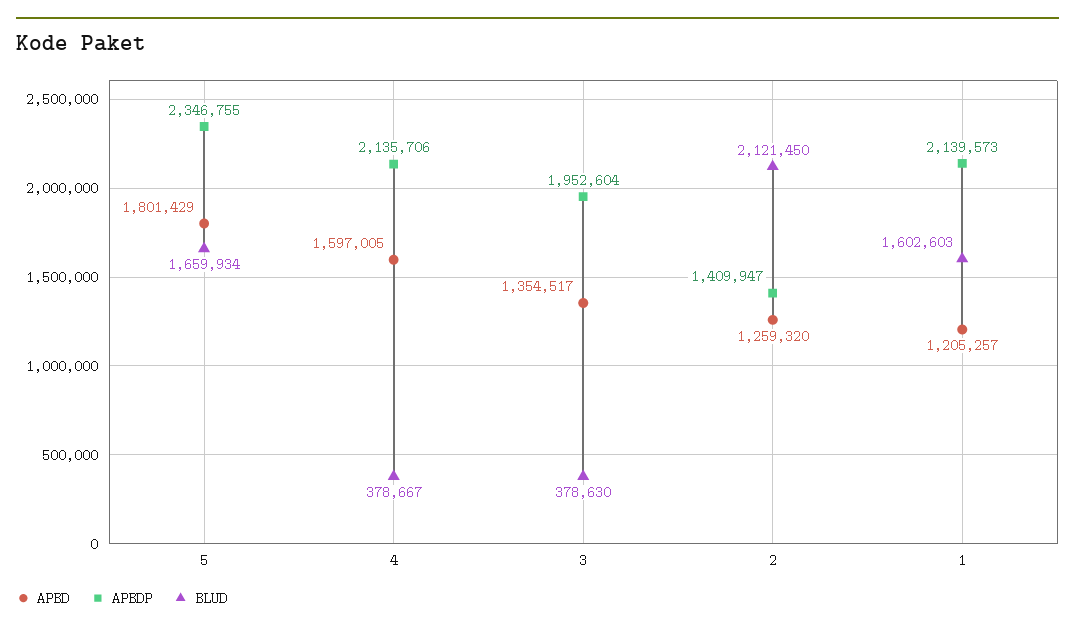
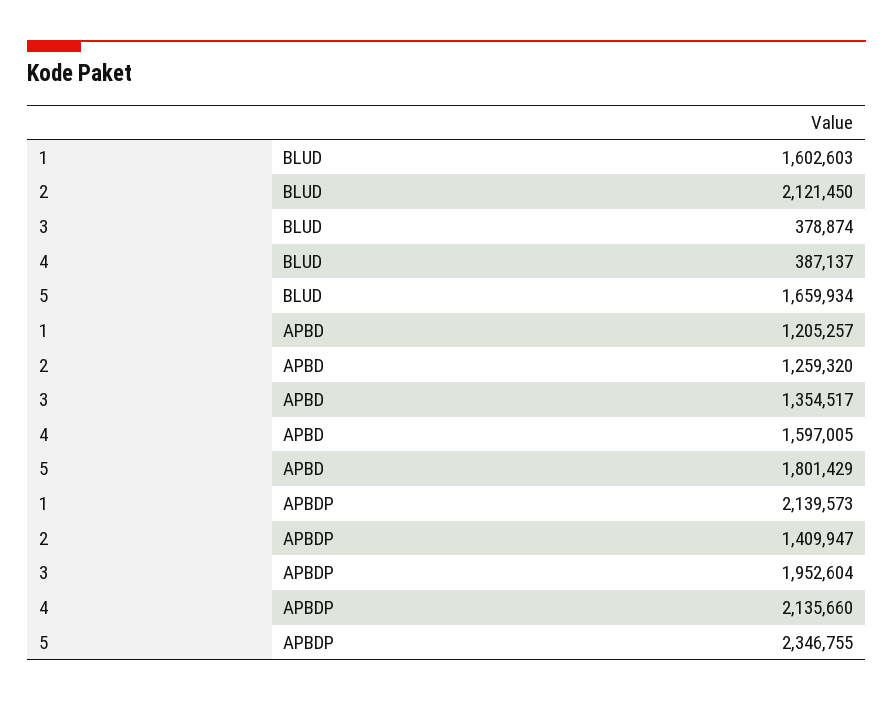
  {
    "APBD": {
      "5": 1801429,
      "4": 1597005,
      "3": 1354517,
      "2": 1259320,
      "1": 1205257
    },
    "APBDP": {
      "5": 2346755,
-     "4": 2135706,
+     "4": 2135660,
      "3": 1952604,
      "2": 1409947,
      "1": 2139573
    },
    "BLUD": {
      "5": 1659934,
-     "4": 378667,
+     "4": 387137,
-     "3": 378630,
+     "3": 378874,
      "2": 2121450,
      "1": 1602603
    }
  }

